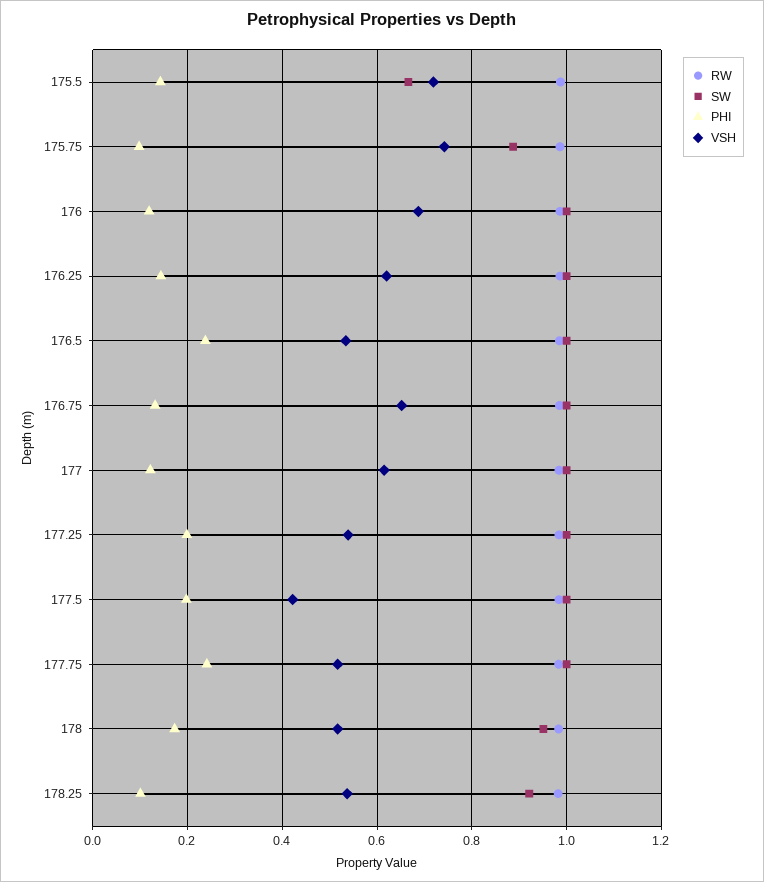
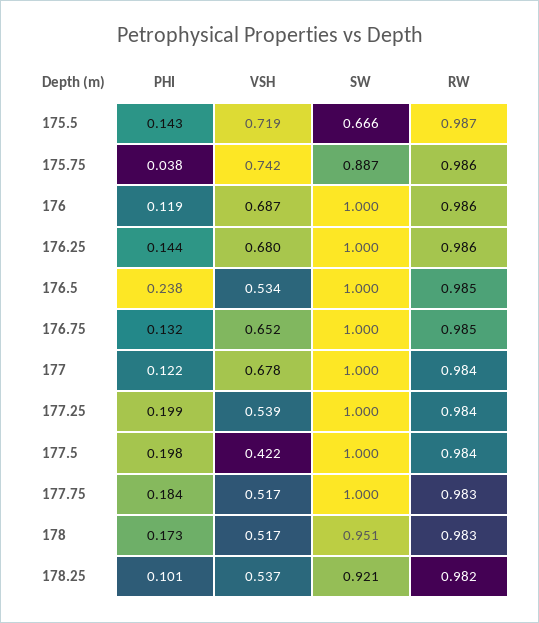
  {
    "RW": {
      "175.5": 0.987,
      "175.75": 0.986,
      "176": 0.986,
      "176.25": 0.986,
      "176.5": 0.985,
      "176.75": 0.985,
      "177": 0.984,
      "177.25": 0.984,
      "177.5": 0.984,
      "177.75": 0.983,
      "178": 0.983,
      "178.25": 0.982
    },
    "SW": {
      "175.5": 0.666,
      "175.75": 0.887,
      "176": 1,
      "176.25": 1,
      "176.5": 1,
      "176.75": 1,
      "177": 1,
      "177.25": 1,
      "177.5": 1,
      "177.75": 1,
      "178": 0.951,
      "178.25": 0.921
    },
    "PHI": {
      "175.5": 0.143,
-     "175.75": 0.1,
+     "175.75": 0.038,
      "176": 0.119,
      "176.25": 0.144,
      "176.5": 0.238,
      "176.75": 0.132,
      "177": 0.122,
      "177.25": 0.199,
      "177.5": 0.198,
-     "177.75": 0.24,
+     "177.75": 0.184,
      "178": 0.173,
      "178.25": 0.101
    },
    "VSH": {
      "175.5": 0.719,
      "175.75": 0.742,
      "176": 0.687,
-     "176.25": 0.62,
+     "176.25": 0.68,
      "176.5": 0.534,
      "176.75": 0.652,
-     "177": 0.62,
+     "177": 0.678,
      "177.25": 0.539,
      "177.5": 0.422,
      "177.75": 0.517,
      "178": 0.517,
      "178.25": 0.537
    }
  }

